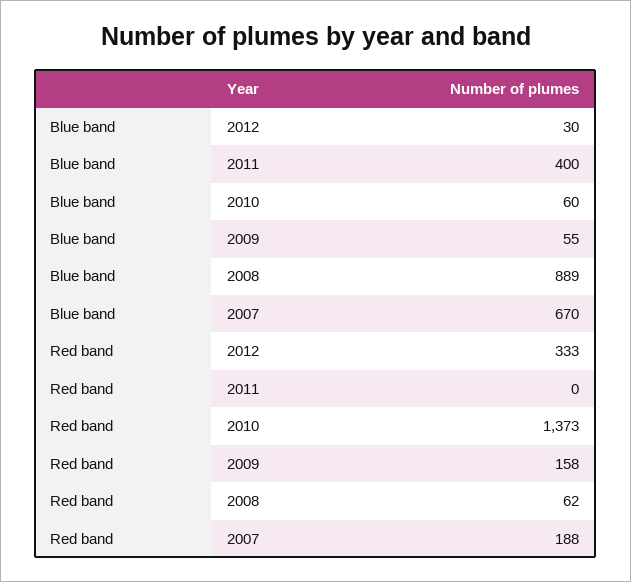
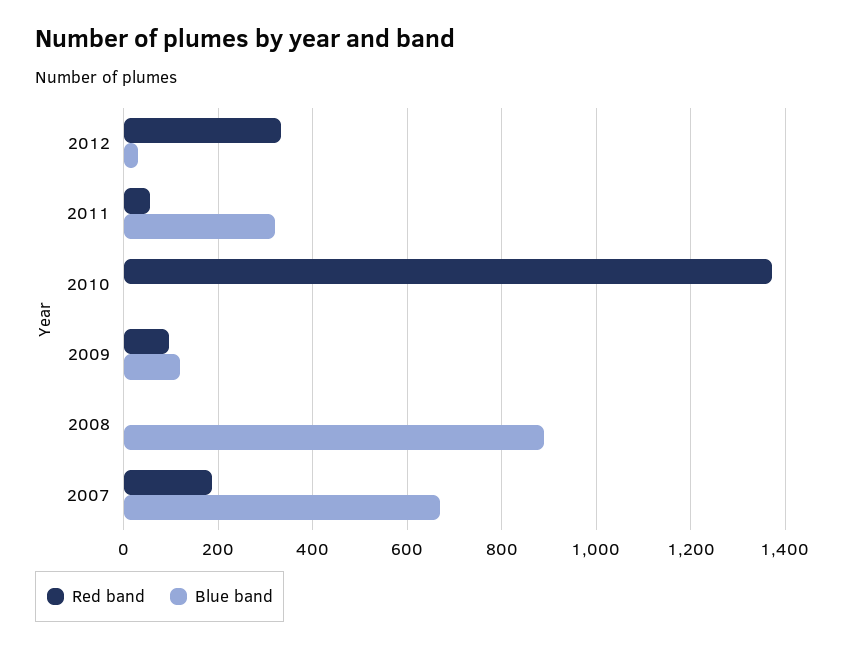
  {
    "Blue band": {
      "2012": 30,
-     "2011": 400,
+     "2011": 320,
-     "2010": 60,
+     "2010": 0,
-     "2009": 55,
+     "2009": 120,
      "2008": 889,
      "2007": 670
    },
    "Red band": {
      "2012": 333,
-     "2011": 0,
+     "2011": 60,
      "2010": 1373,
-     "2009": 158,
+     "2009": 100,
-     "2008": 62,
+     "2008": 0,
      "2007": 188
    }
  }

